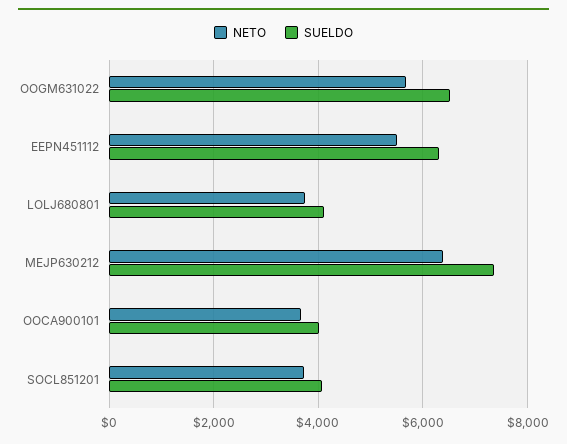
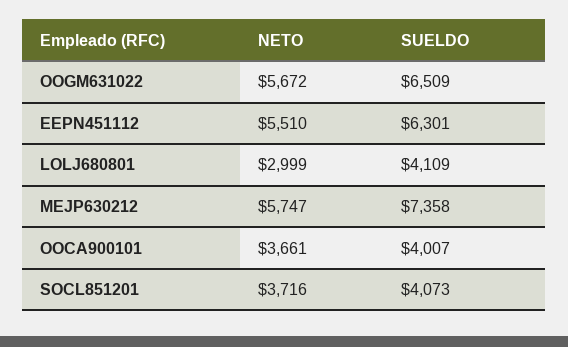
  {
    "NETO": {
      "OOGM631022": 5672,
      "EEPN451112": 5510,
-     "LOLJ680801": 3800,
+     "LOLJ680801": 2999,
-     "MEJP630212": 6400,
+     "MEJP630212": 5747,
      "OOCA900101": 3661,
      "SOCL851201": 3716
    },
    "SUELDO": {
      "OOGM631022": 6509,
      "EEPN451112": 6301,
      "LOLJ680801": 4109,
      "MEJP630212": 7358,
      "OOCA900101": 4007,
      "SOCL851201": 4073
    }
  }

